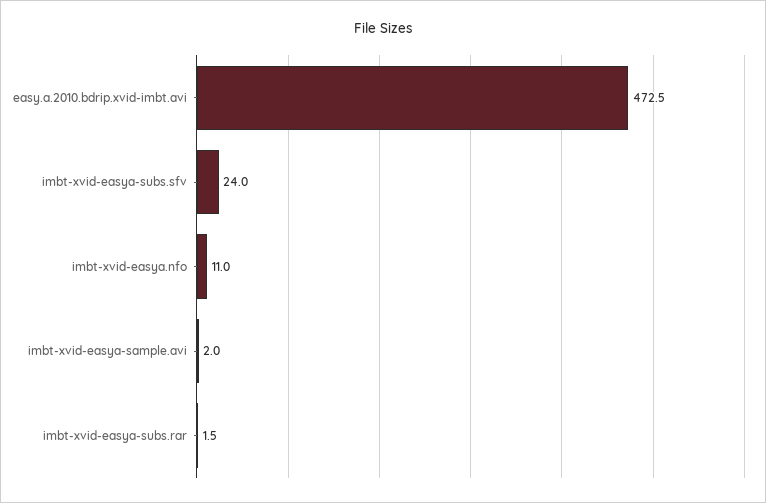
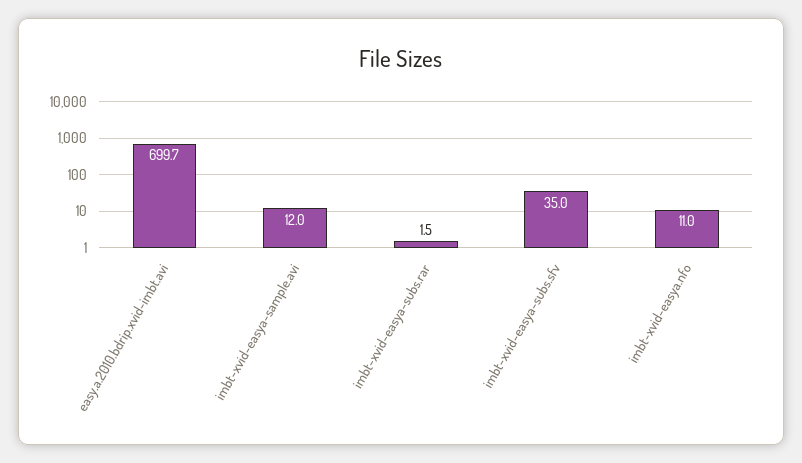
  {
-   "easy.a.2010.bdrip.xvid-imbt.avi": 472.5,
+   "easy.a.2010.bdrip.xvid-imbt.avi": 699.7,
-   "imbt-xvid-easya-subs.sfv": 24,
+   "imbt-xvid-easya-subs.sfv": 35,
    "imbt-xvid-easya.nfo": 11,
-   "imbt-xvid-easya-sample.avi": 2,
+   "imbt-xvid-easya-sample.avi": 12,
    "imbt-xvid-easya-subs.rar": 1.5
  }

